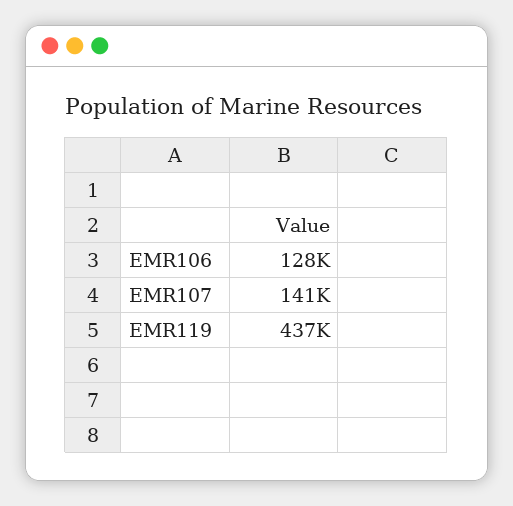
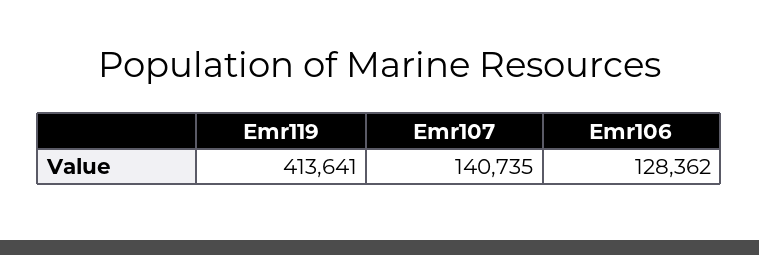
  {
    "EMR106": 128362,
    "EMR107": 140735,
-   "EMR119": 437000
+   "EMR119": 413641
  }

